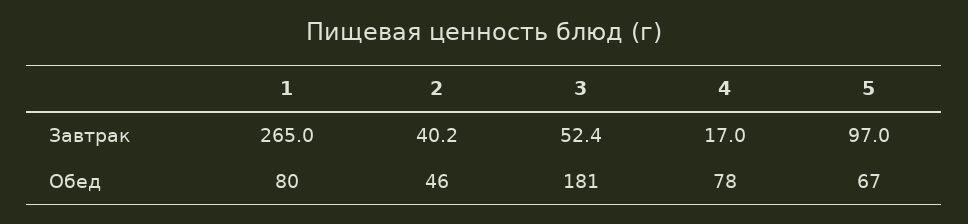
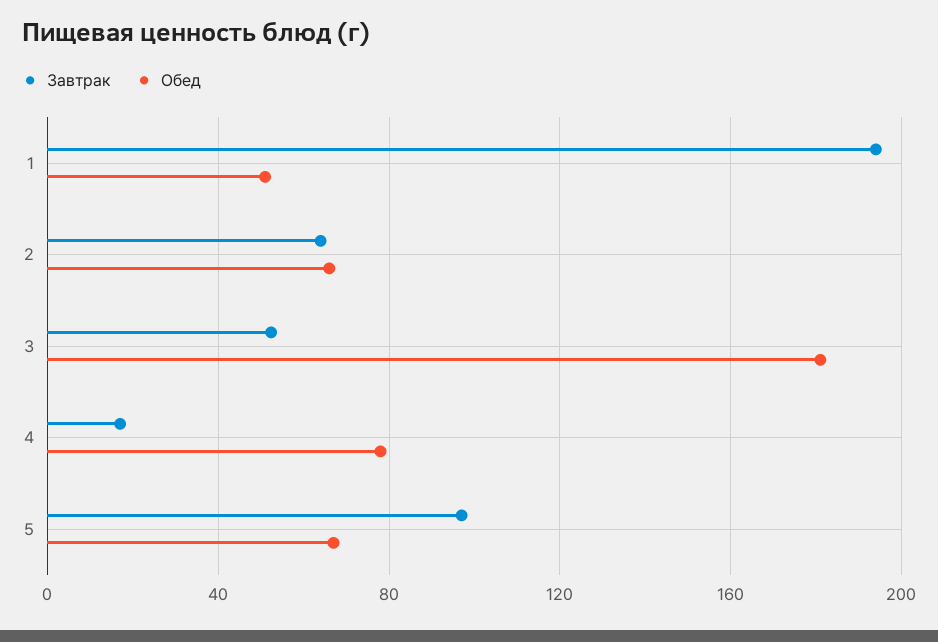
  {
    "Завтрак": {
-     "1": 265,
+     "1": 195,
-     "2": 40.2,
+     "2": 65,
      "3": 52.4,
      "4": 17,
      "5": 97
    },
    "Обед": {
-     "1": 80,
+     "1": 50,
-     "2": 46,
+     "2": 65,
      "3": 181,
      "4": 78,
      "5": 67
    }
  }

